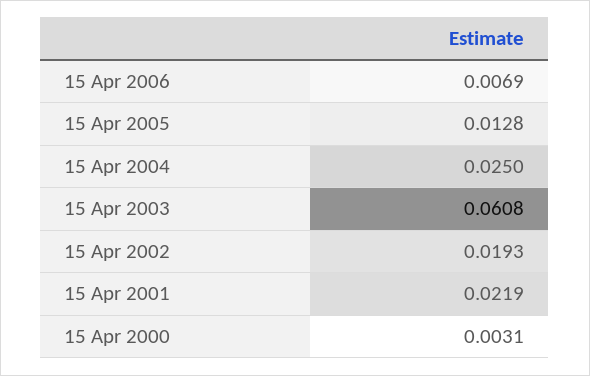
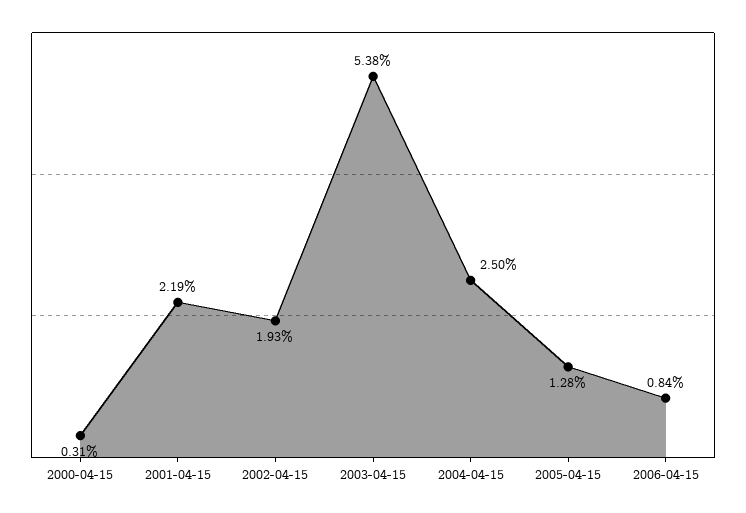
  {
-   "15 Apr 2006": 0.0069,
+   "15 Apr 2006": 0.0084,
    "15 Apr 2005": 0.0128,
    "15 Apr 2004": 0.025,
-   "15 Apr 2003": 0.0608,
+   "15 Apr 2003": 0.0538,
    "15 Apr 2002": 0.0193,
    "15 Apr 2001": 0.0219,
    "15 Apr 2000": 0.0031
  }

